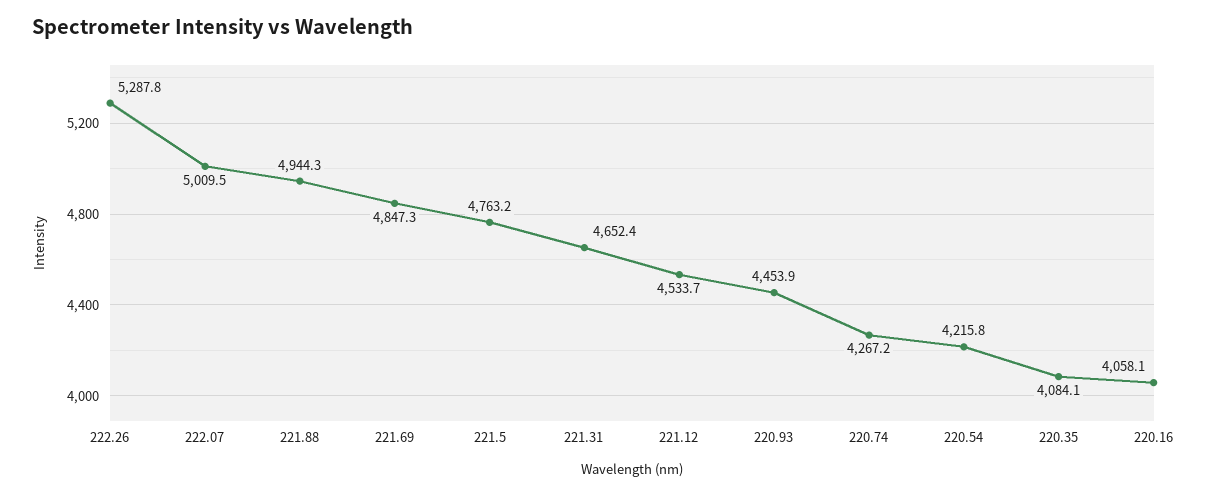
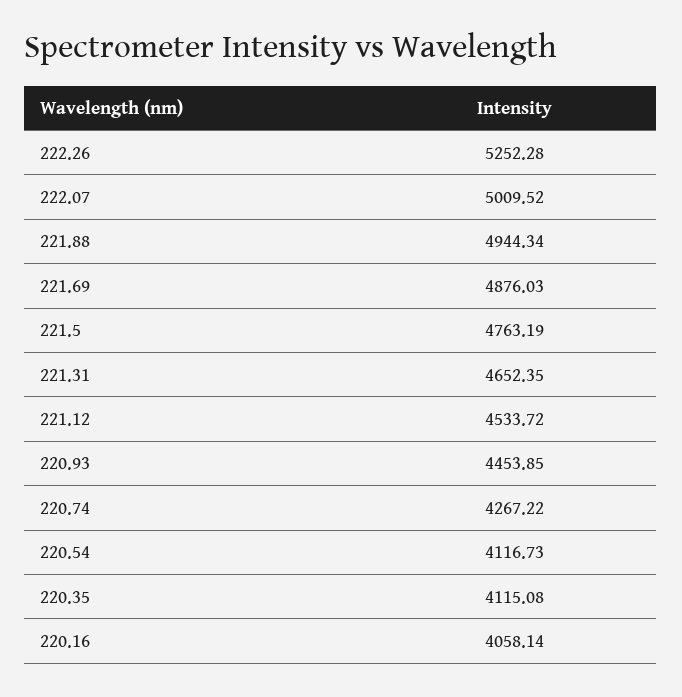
  {
-   "222.26": 5287.8,
+   "222.26": 5252.28,
    "222.07": 5009.52,
    "221.88": 4944.34,
-   "221.69": 4847.3,
+   "221.69": 4876.03,
    "221.5": 4763.19,
    "221.31": 4652.35,
    "221.12": 4533.72,
    "220.93": 4453.85,
    "220.74": 4267.22,
-   "220.54": 4215.8,
+   "220.54": 4116.73,
-   "220.35": 4084.1,
+   "220.35": 4115.08,
    "220.16": 4058.14
  }

